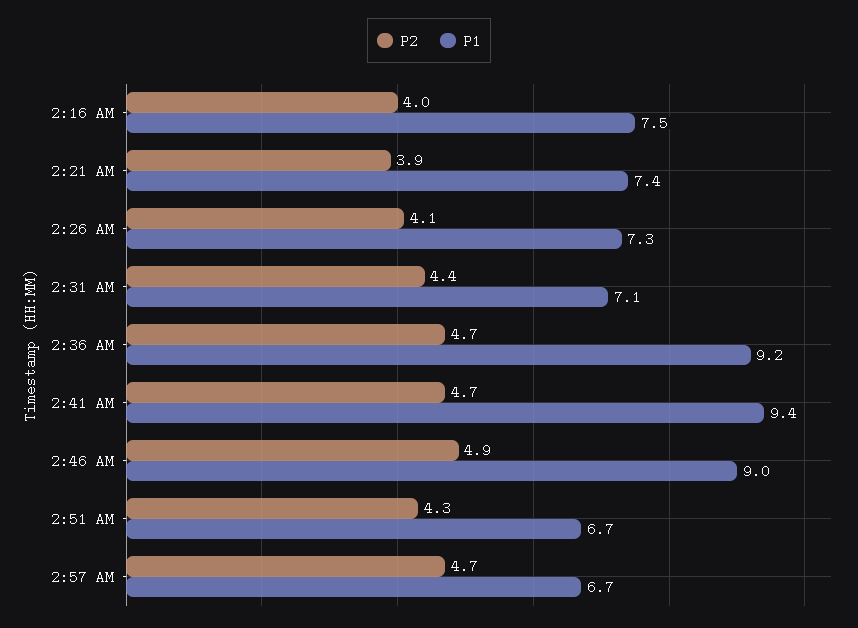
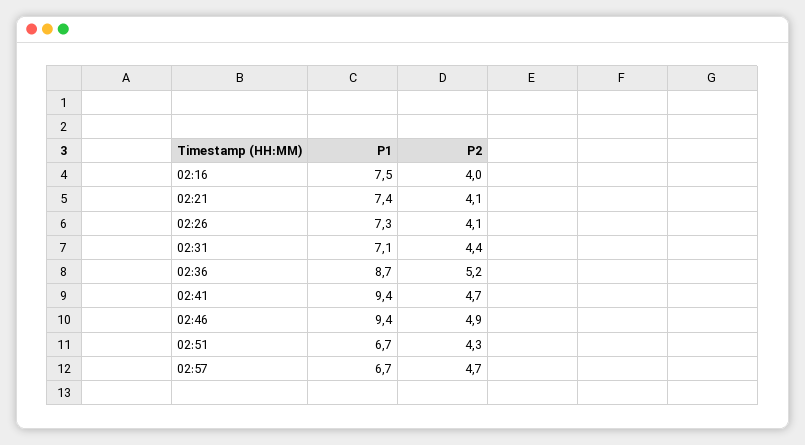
  {
    "P2": {
      "2:16 AM": 4,
-     "2:21 AM": 3.9,
+     "2:21 AM": 4.1,
      "2:26 AM": 4.1,
      "2:31 AM": 4.4,
-     "2:36 AM": 4.7,
+     "2:36 AM": 5.2,
      "2:41 AM": 4.7,
      "2:46 AM": 4.9,
      "2:51 AM": 4.3,
      "2:57 AM": 4.7
    },
    "P1": {
      "2:16 AM": 7.5,
      "2:21 AM": 7.4,
      "2:26 AM": 7.3,
      "2:31 AM": 7.1,
-     "2:36 AM": 9.2,
+     "2:36 AM": 8.7,
      "2:41 AM": 9.4,
-     "2:46 AM": 9,
+     "2:46 AM": 9.4,
      "2:51 AM": 6.7,
      "2:57 AM": 6.7
    }
  }

